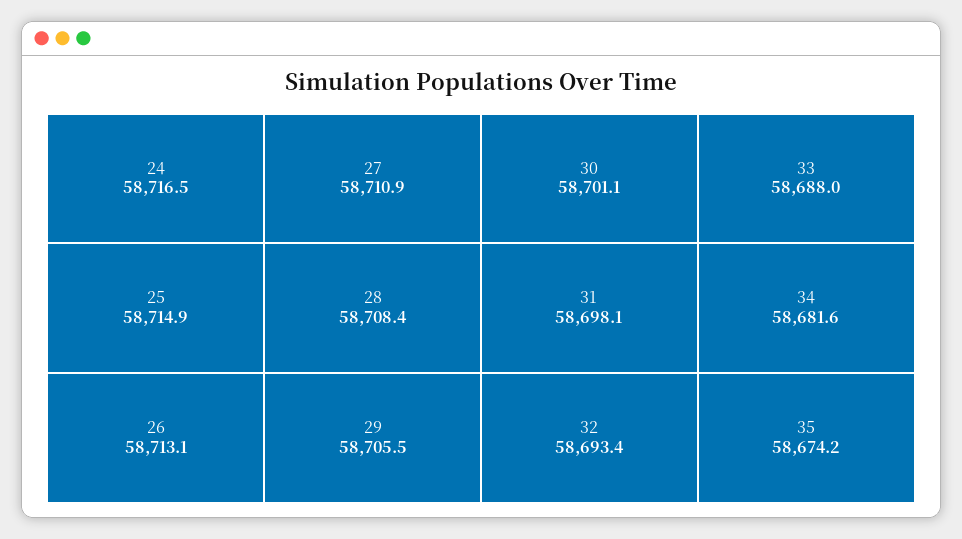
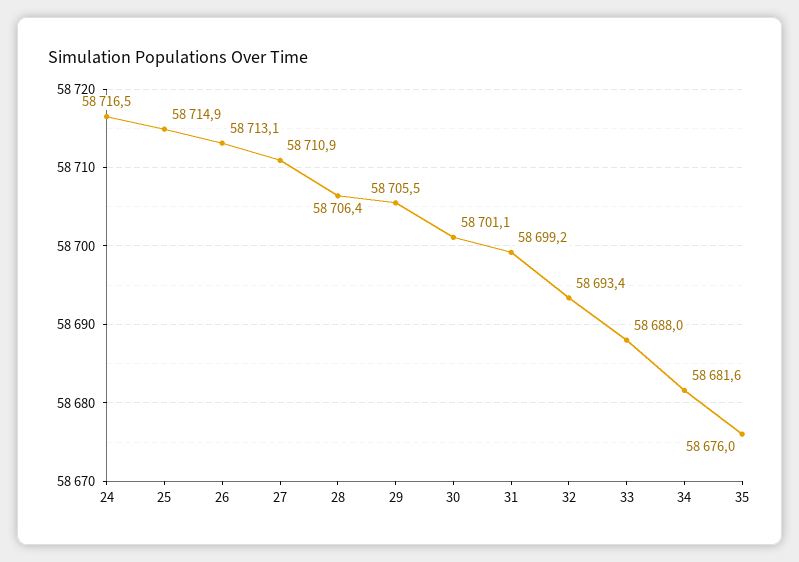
  {
    "24": 58716.5,
    "25": 58714.9,
    "26": 58713.1,
    "27": 58710.9,
-   "28": 58708.4,
+   "28": 58706.4,
    "29": 58705.5,
    "30": 58701.1,
-   "31": 58698.1,
+   "31": 58699.2,
    "32": 58693.4,
    "33": 58688,
    "34": 58681.6,
-   "35": 58674.2
+   "35": 58676
  }

